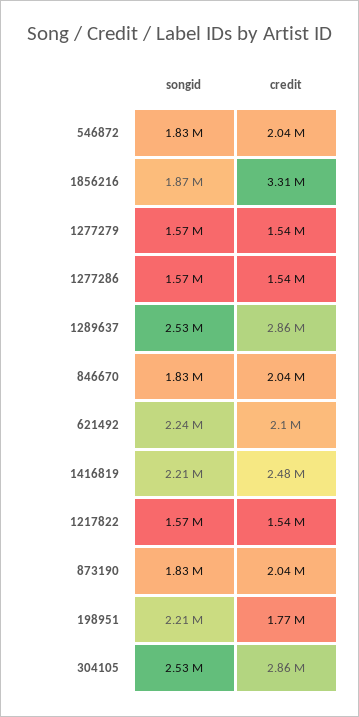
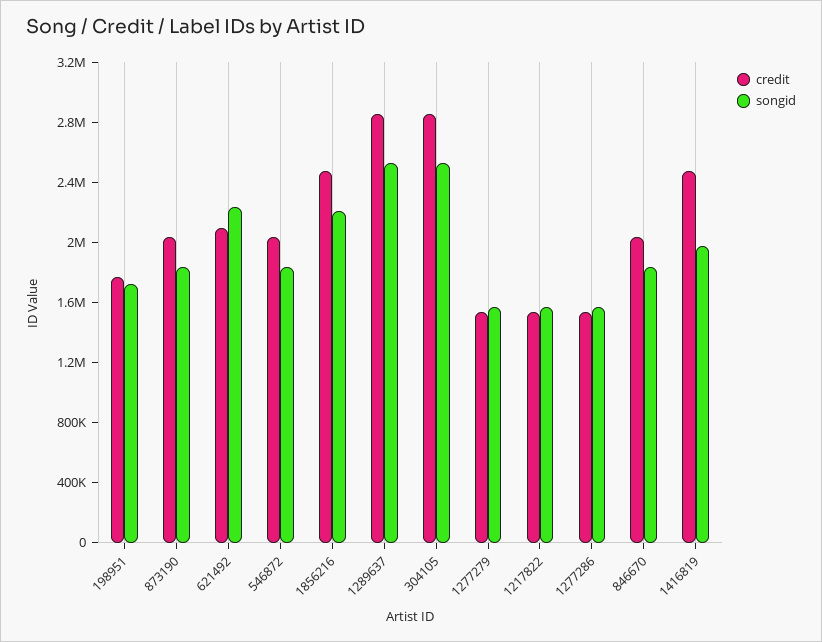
  {
    "songid": {
      "546872": 1830000,
-     "1856216": 1870000,
+     "1856216": 2200000,
      "1277279": 1570000,
      "1277286": 1570000,
      "1289637": 2530000,
      "846670": 1830000,
      "621492": 2240000,
-     "1416819": 2210000,
+     "1416819": 2000000,
      "1217822": 1570000,
      "873190": 1830000,
-     "198951": 2210000,
+     "198951": 1700000,
      "304105": 2530000
    },
    "credit": {
      "546872": 2040000,
-     "1856216": 3310000,
+     "1856216": 2500000,
      "1277279": 1540000,
      "1277286": 1540000,
      "1289637": 2860000,
      "846670": 2040000,
      "621492": 2100000,
      "1416819": 2480000,
      "1217822": 1540000,
      "873190": 2040000,
      "198951": 1770000,
      "304105": 2860000
    }
  }

